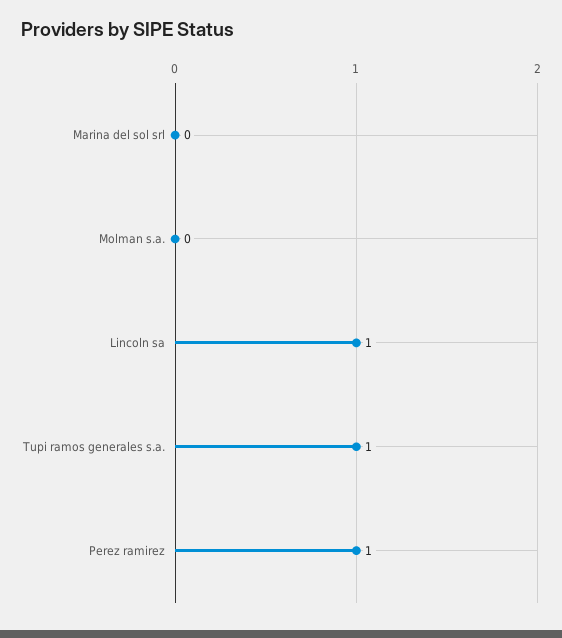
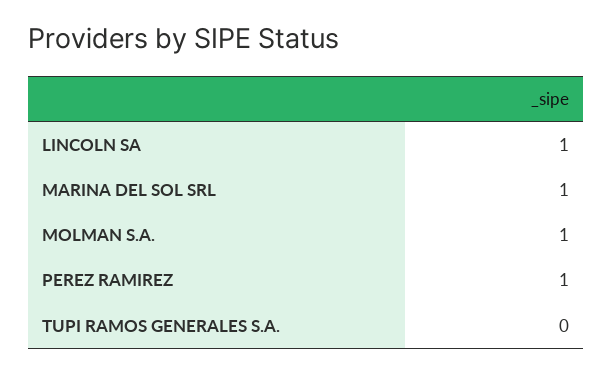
  {
-   "Marina del sol srl": 0,
+   "Marina del sol srl": 1,
-   "Molman s.a.": 0,
+   "Molman s.a.": 1,
    "Lincoln sa": 1,
-   "Tupi ramos generales s.a.": 1,
+   "Tupi ramos generales s.a.": 0,
    "Perez ramirez": 1
  }

